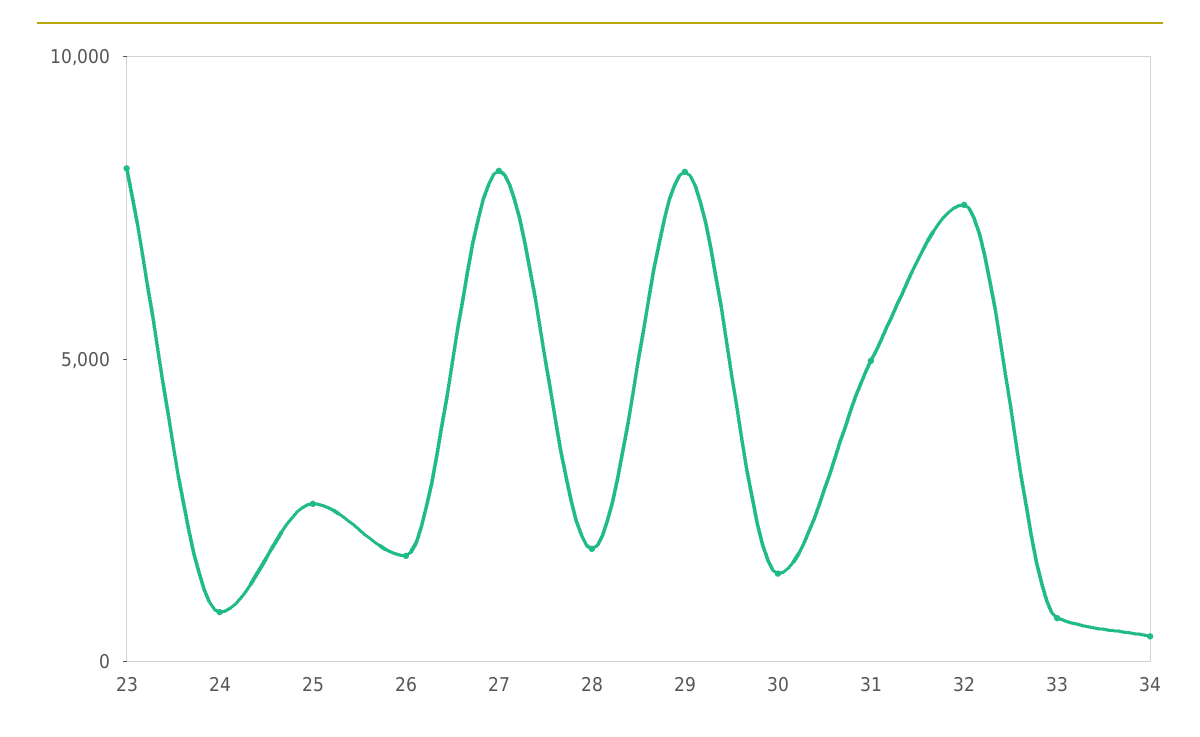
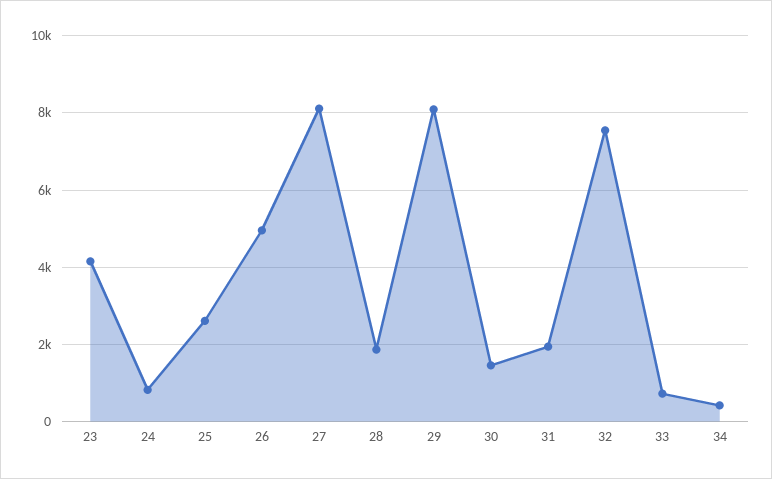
  {
-   "23": 8000,
+   "23": 4200,
    "24": 800,
    "25": 2600,
-   "26": 2000,
+   "26": 5000,
    "27": 8200,
    "28": 1800,
    "29": 8000,
    "30": 1400,
-   "31": 5000,
+   "31": 2000,
    "32": 7600,
    "33": 800,
    "34": 400
  }

